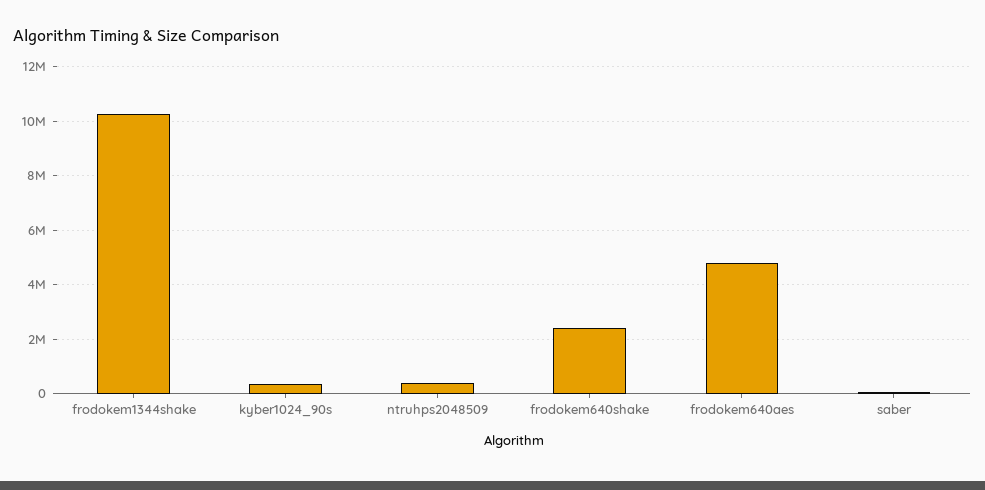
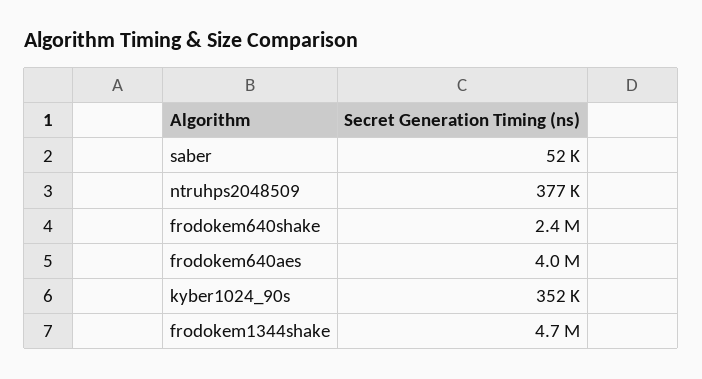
  {
-   "frodokem1344shake": 10250000,
+   "frodokem1344shake": 4700000,
    "kyber1024_90s": 352000,
    "ntruhps2048509": 377000,
    "frodokem640shake": 2400000,
-   "frodokem640aes": 4750000,
+   "frodokem640aes": 4000000,
    "saber": 52000
  }

